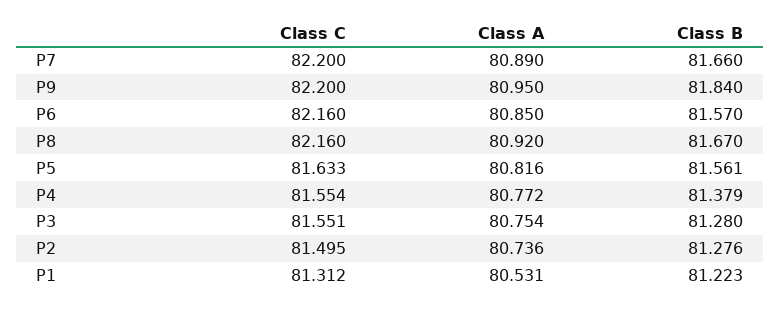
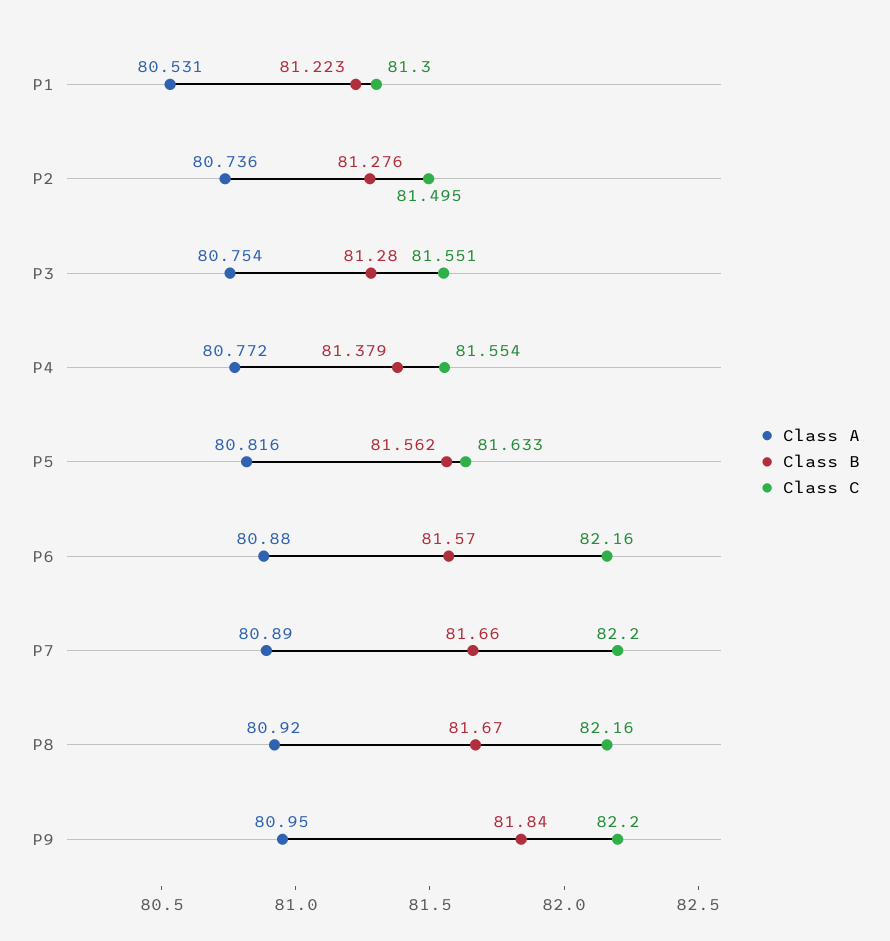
  {
    "Class C": {
      "P7": 82.2,
      "P9": 82.2,
      "P6": 82.16,
      "P8": 82.16,
      "P5": 81.633,
      "P4": 81.554,
      "P3": 81.551,
      "P2": 81.495,
-     "P1": 81.312
+     "P1": 81.3
    },
    "Class A": {
      "P7": 80.89,
      "P9": 80.95,
-     "P6": 80.85,
+     "P6": 80.88,
      "P8": 80.92,
      "P5": 80.816,
      "P4": 80.772,
      "P3": 80.754,
      "P2": 80.736,
      "P1": 80.531
    },
    "Class B": {
      "P7": 81.66,
      "P9": 81.84,
      "P6": 81.57,
      "P8": 81.67,
-     "P5": 81.561,
+     "P5": 81.562,
      "P4": 81.379,
      "P3": 81.28,
      "P2": 81.276,
      "P1": 81.223
    }
  }

